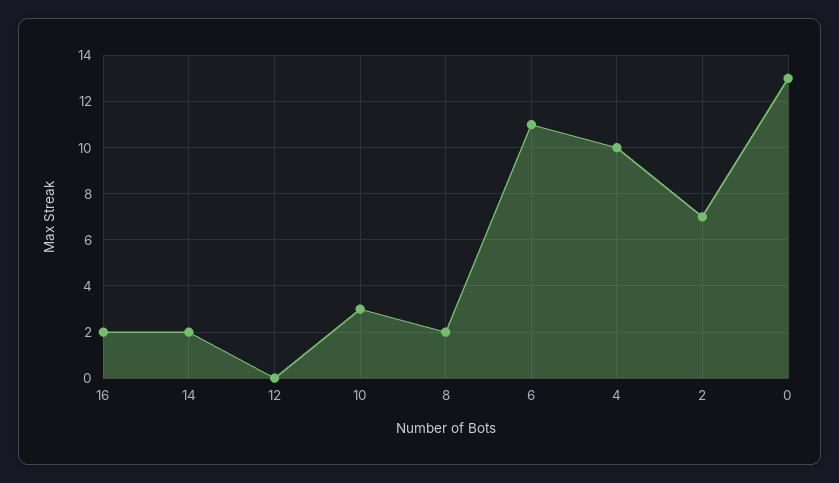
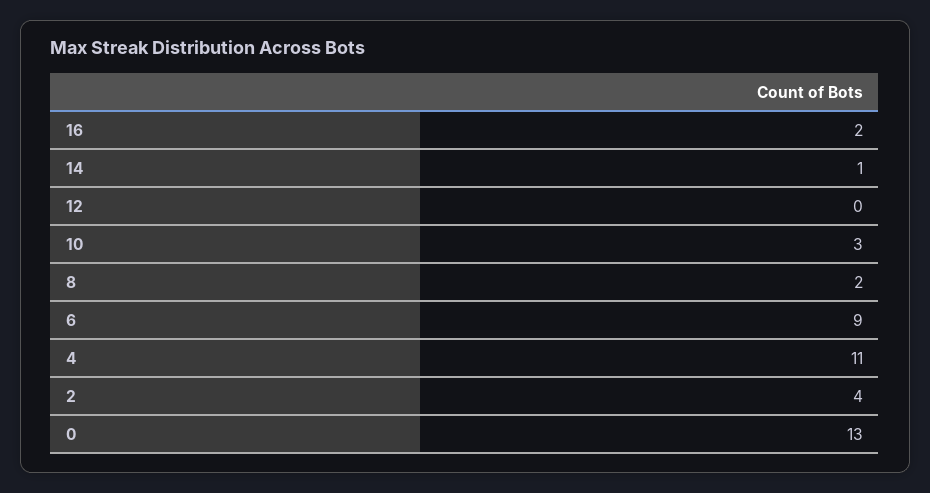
  {
    "16": 2,
-   "14": 2,
+   "14": 1,
    "12": 0,
    "10": 3,
    "8": 2,
-   "6": 11,
+   "6": 9,
-   "4": 10,
+   "4": 11,
-   "2": 7,
+   "2": 4,
    "0": 13
  }

